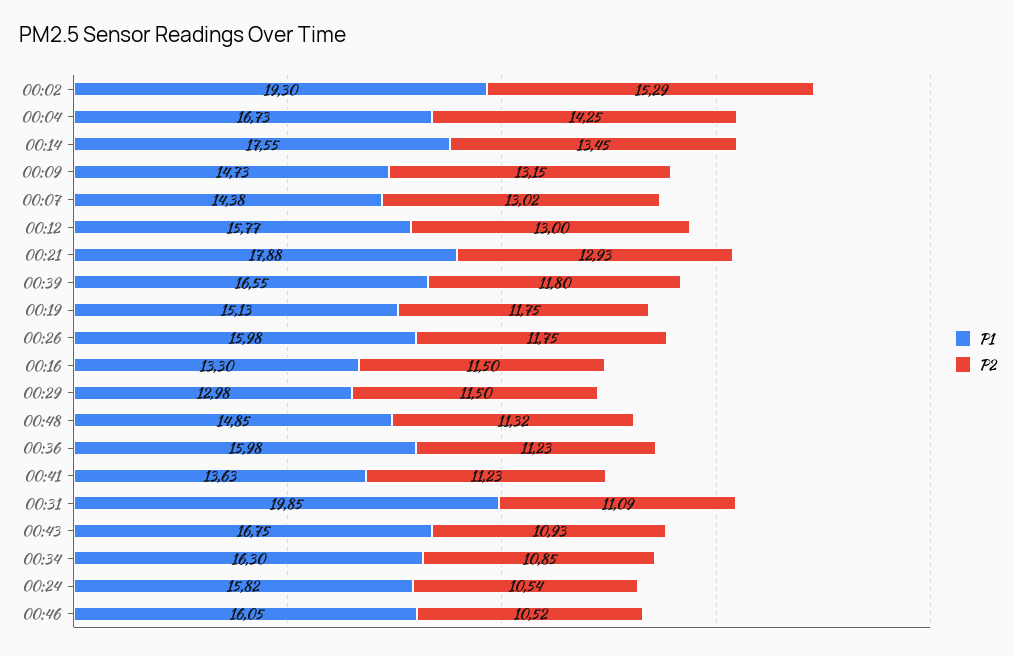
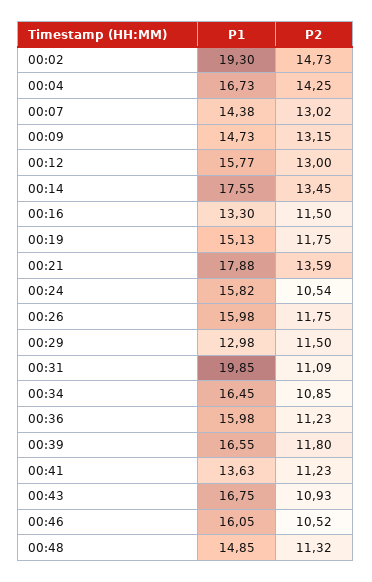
  {
    "P1": {
      "00:02": 19.3,
      "00:04": 16.73,
      "00:14": 17.55,
      "00:09": 14.73,
      "00:07": 14.38,
      "00:12": 15.77,
      "00:21": 17.88,
      "00:39": 16.55,
      "00:19": 15.13,
      "00:26": 15.98,
      "00:16": 13.3,
      "00:29": 12.98,
      "00:48": 14.85,
      "00:36": 15.98,
      "00:41": 13.63,
      "00:31": 19.85,
      "00:43": 16.75,
-     "00:34": 16.3,
+     "00:34": 16.45,
      "00:24": 15.82,
      "00:46": 16.05
    },
    "P2": {
-     "00:02": 15.29,
+     "00:02": 14.73,
      "00:04": 14.25,
      "00:14": 13.45,
      "00:09": 13.15,
      "00:07": 13.02,
      "00:12": 13,
-     "00:21": 12.93,
+     "00:21": 13.59,
      "00:39": 11.8,
      "00:19": 11.75,
      "00:26": 11.75,
      "00:16": 11.5,
      "00:29": 11.5,
      "00:48": 11.32,
      "00:36": 11.23,
      "00:41": 11.23,
      "00:31": 11.09,
      "00:43": 10.93,
      "00:34": 10.85,
      "00:24": 10.54,
      "00:46": 10.52
    }
  }

